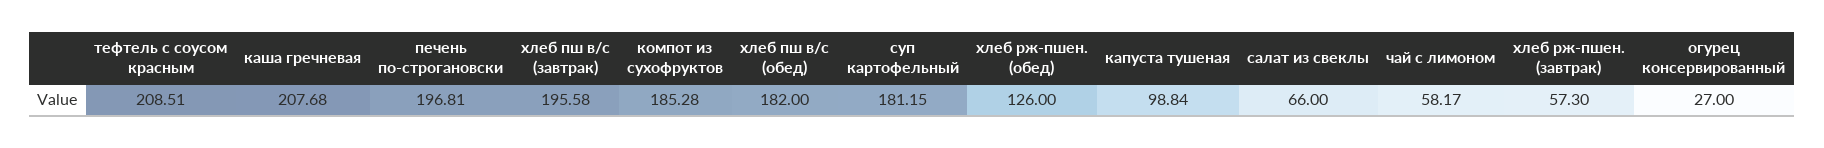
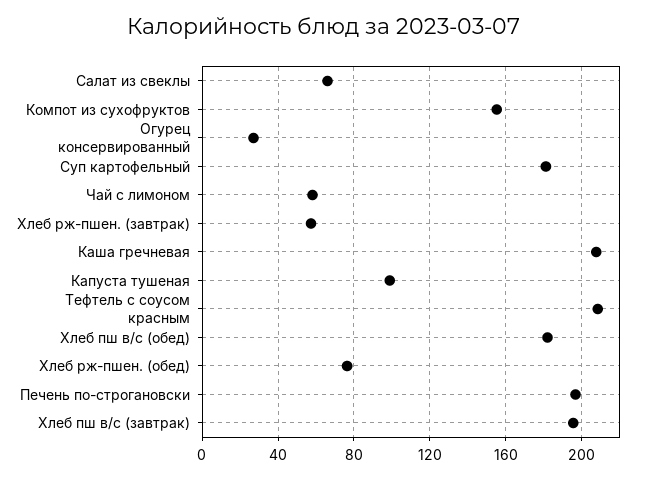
  {
    "тефтель с соусом красным": 208.51,
    "каша гречневая": 207.68,
    "печень по-строгановски": 196.81,
    "хлеб пш в/с (завтрак)": 195.58,
-   "компот из сухофруктов": 185.28,
+   "компот из сухофруктов": 155,
    "хлеб пш в/с (обед)": 182,
    "суп картофельный": 181.15,
-   "хлеб рж-пшен. (обед)": 126,
+   "хлеб рж-пшен. (обед)": 75,
    "капуста тушеная": 98.84,
    "салат из свеклы": 66,
    "чай с лимоном": 58.17,
    "хлеб рж-пшен. (завтрак)": 57.3,
    "огурец консервированный": 27
  }

